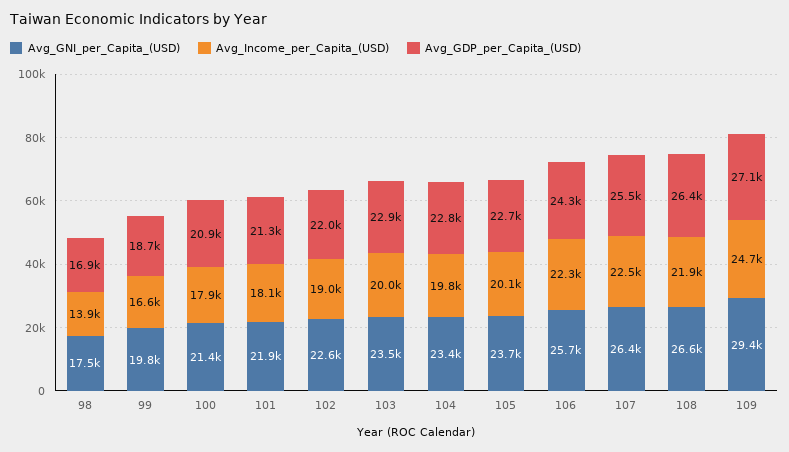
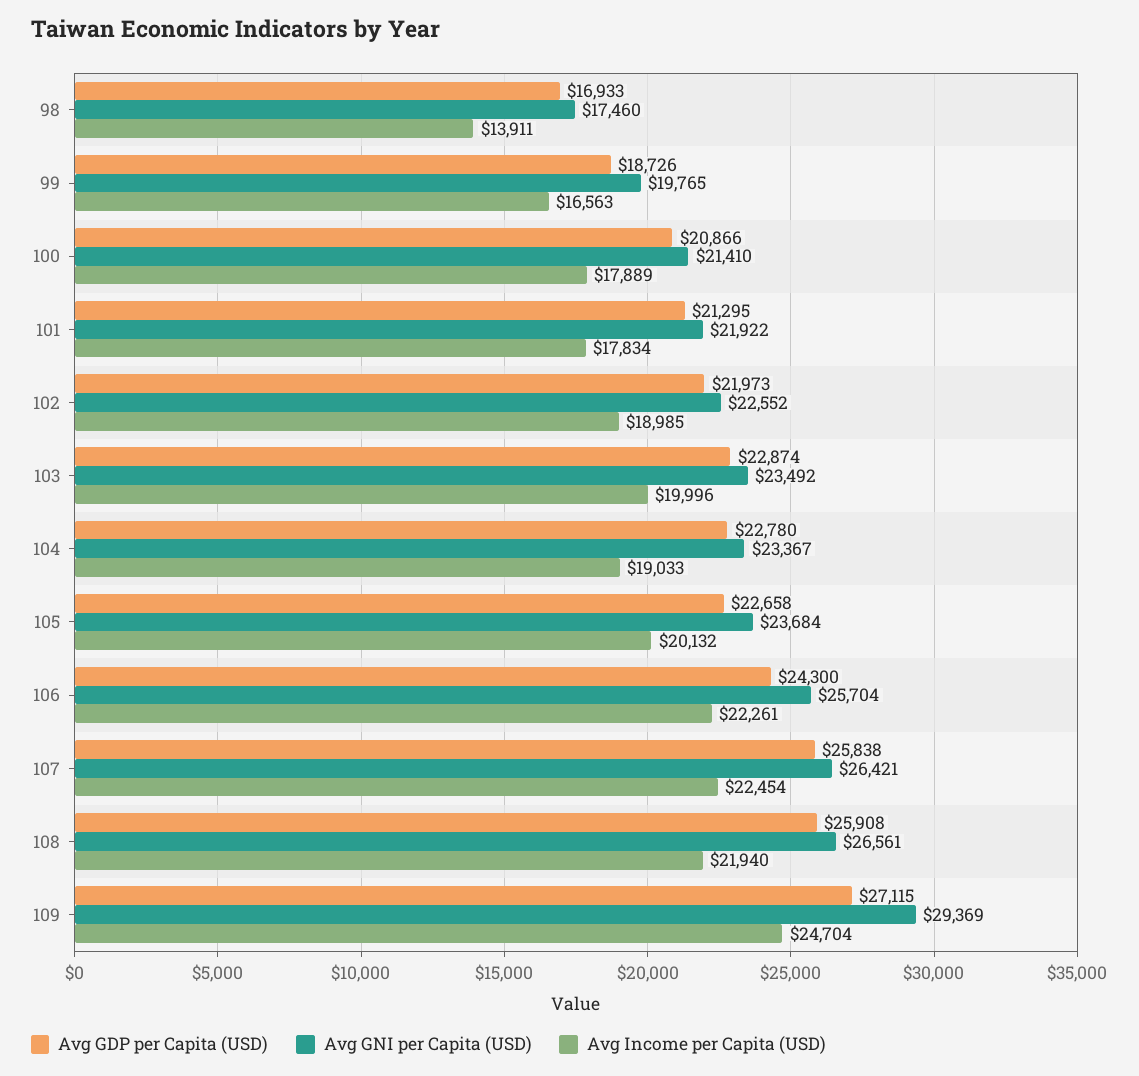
  {
    "Avg_GNI_per_Capita_(USD)": {
      "98": 17460,
      "99": 19765,
      "100": 21410,
      "101": 21922,
      "102": 22552,
      "103": 23492,
      "104": 23367,
      "105": 23684,
      "106": 25704,
      "107": 26421,
      "108": 26561,
      "109": 29369
    },
    "Avg_Income_per_Capita_(USD)": {
      "98": 13911,
      "99": 16563,
      "100": 17889,
-     "101": 18100,
+     "101": 17834,
      "102": 18985,
      "103": 19996,
-     "104": 19800,
+     "104": 19033,
      "105": 20132,
      "106": 22261,
      "107": 22454,
      "108": 21940,
      "109": 24704
    },
    "Avg_GDP_per_Capita_(USD)": {
      "98": 16933,
      "99": 18726,
      "100": 20866,
      "101": 21295,
      "102": 21973,
      "103": 22874,
      "104": 22780,
      "105": 22658,
      "106": 24300,
-     "107": 25500,
+     "107": 25838,
-     "108": 26400,
+     "108": 25908,
      "109": 27115
    }
  }

